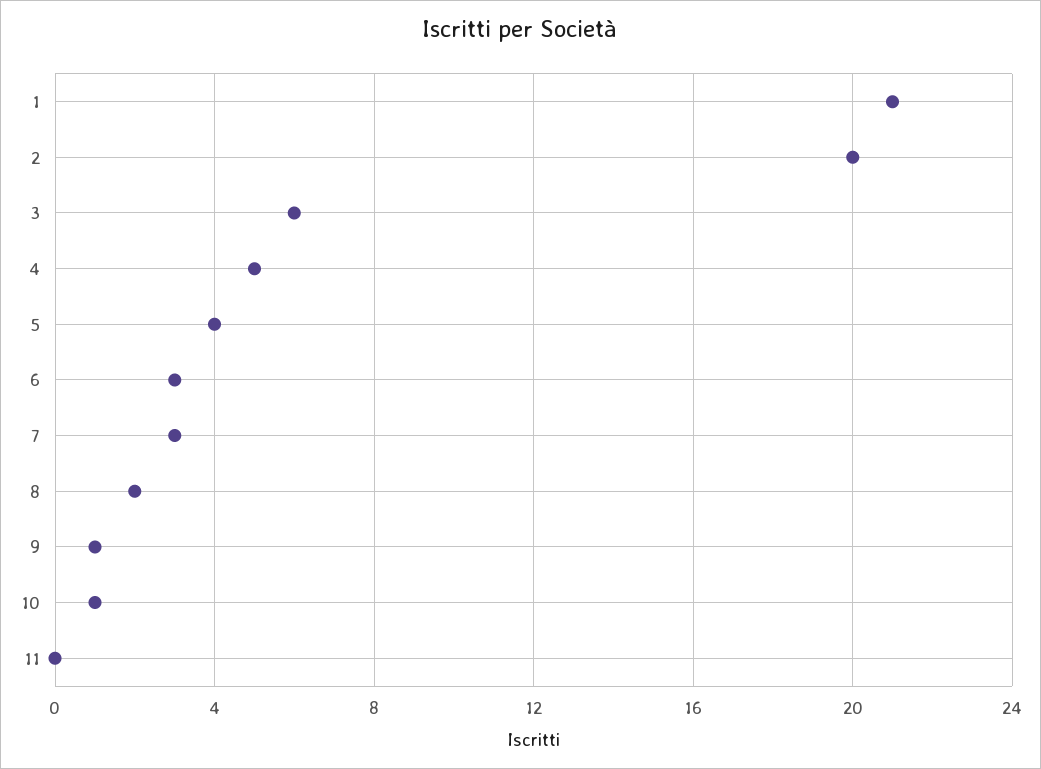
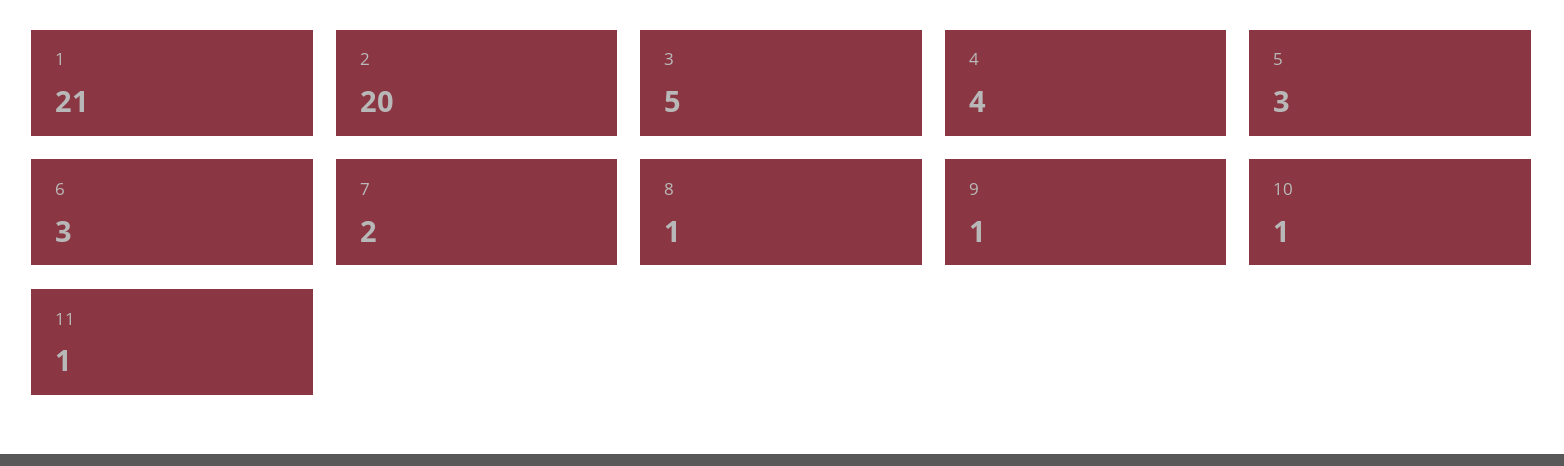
  {
    "1": 21,
    "2": 20,
-   "3": 6,
+   "3": 5,
-   "4": 5,
+   "4": 4,
-   "5": 4,
+   "5": 3,
    "6": 3,
-   "7": 3,
+   "7": 2,
-   "8": 2,
+   "8": 1,
    "9": 1,
    "10": 1,
-   "11": 0
+   "11": 1
  }

